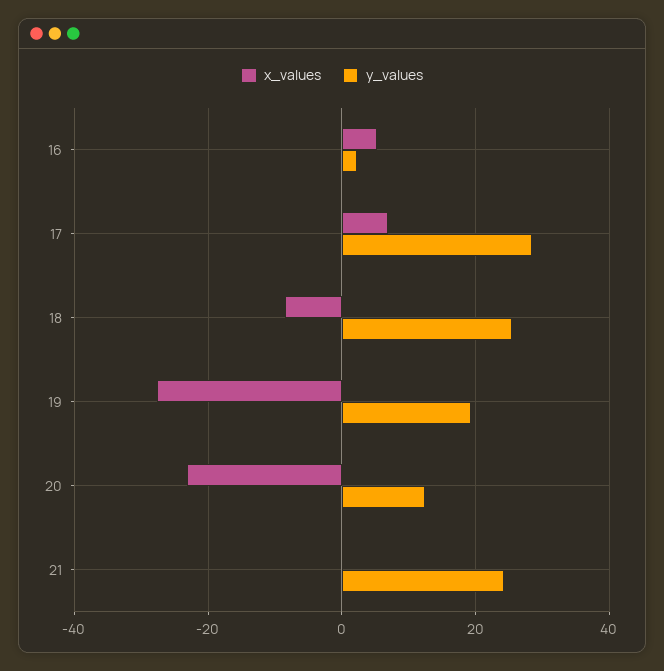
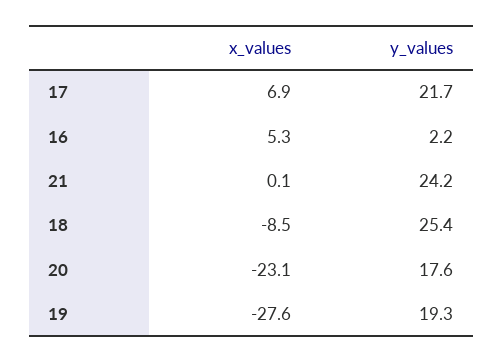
  {
    "x_values": {
      "16": 5.3,
      "17": 6.9,
      "18": -8.5,
      "19": -27.6,
      "20": -23.1,
      "21": 0.1
    },
    "y_values": {
      "16": 2.2,
-     "17": 28,
+     "17": 21.7,
      "18": 25.4,
      "19": 19.3,
-     "20": 12,
+     "20": 17.6,
      "21": 24.2
    }
  }

